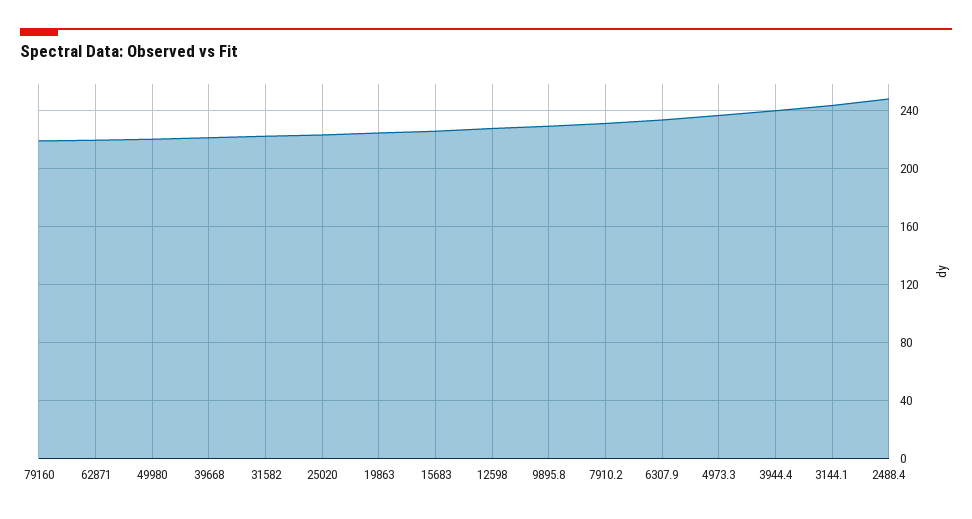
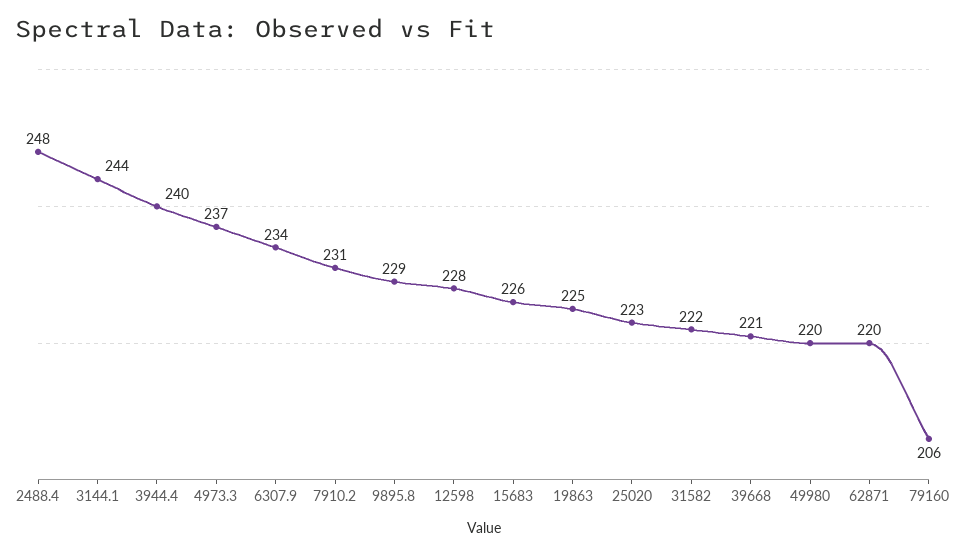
  {
-   "79160": 220,
+   "79160": 206,
    "62871": 220,
    "49980": 220,
    "39668": 221,
    "31582": 222,
    "25020": 223,
    "19863": 225,
    "15683": 226,
    "12598": 228,
    "9895.8": 229,
    "7910.2": 231,
    "6307.9": 234,
    "4973.3": 237,
    "3944.4": 240,
    "3144.1": 244,
    "2488.4": 248
  }

